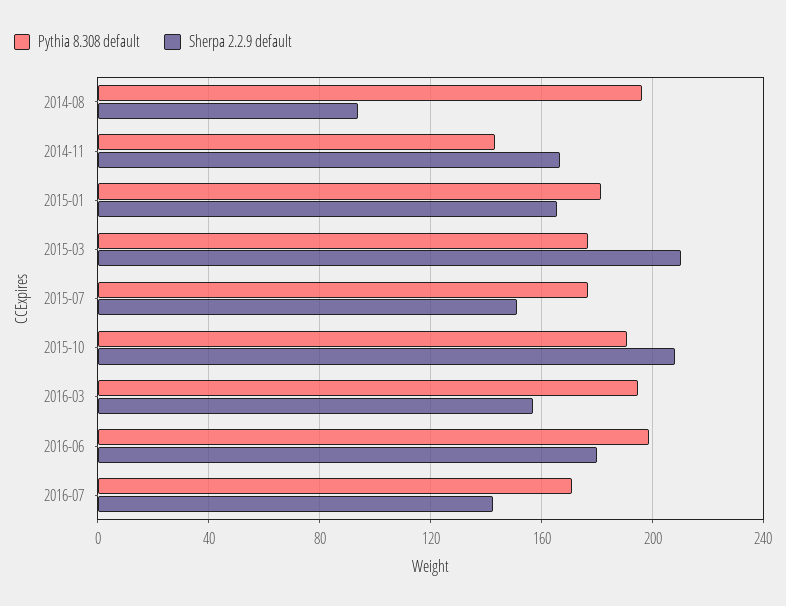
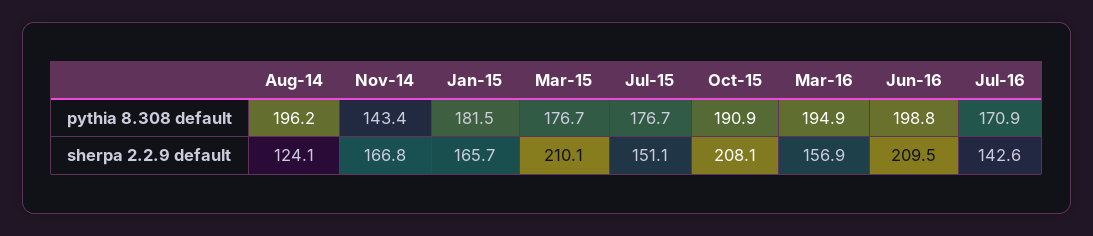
  {
    "Pythia 8.308 default": {
      "2014-08": 196.2,
      "2014-11": 143.4,
      "2015-01": 181.5,
      "2015-03": 176.7,
      "2015-07": 176.7,
      "2015-10": 190.9,
      "2016-03": 194.9,
      "2016-06": 198.8,
      "2016-07": 170.9
    },
    "Sherpa 2.2.9 default": {
-     "2014-08": 95,
+     "2014-08": 124.1,
      "2014-11": 166.8,
      "2015-01": 165.7,
      "2015-03": 210.1,
      "2015-07": 151.1,
      "2015-10": 208.1,
      "2016-03": 156.9,
-     "2016-06": 180,
+     "2016-06": 209.5,
      "2016-07": 142.6
    }
  }

